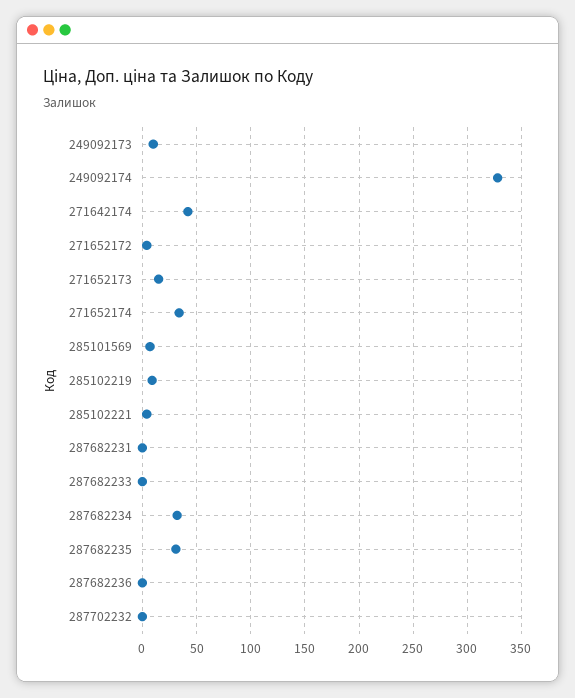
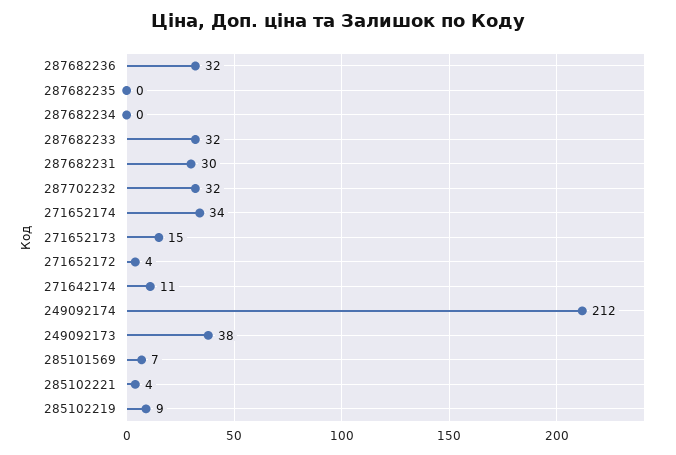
  {
-   "249092173": 10,
+   "249092173": 38,
-   "249092174": 330,
+   "249092174": 212,
-   "271642174": 40,
+   "271642174": 11,
    "271652172": 4,
    "271652173": 15,
    "271652174": 34,
    "285101569": 7,
    "285102219": 9,
    "285102221": 4,
-   "287682231": 0,
+   "287682231": 30,
-   "287682233": 0,
+   "287682233": 32,
-   "287682234": 30,
+   "287682234": 0,
-   "287682235": 30,
+   "287682235": 0,
-   "287682236": 0,
+   "287682236": 32,
-   "287702232": 0
+   "287702232": 32
  }

